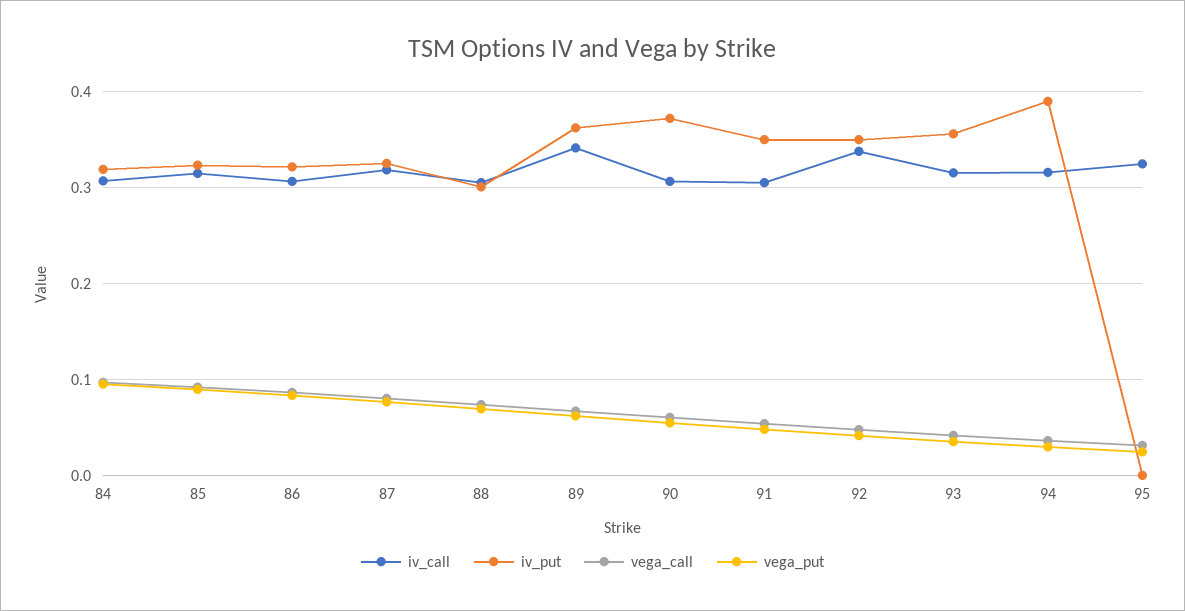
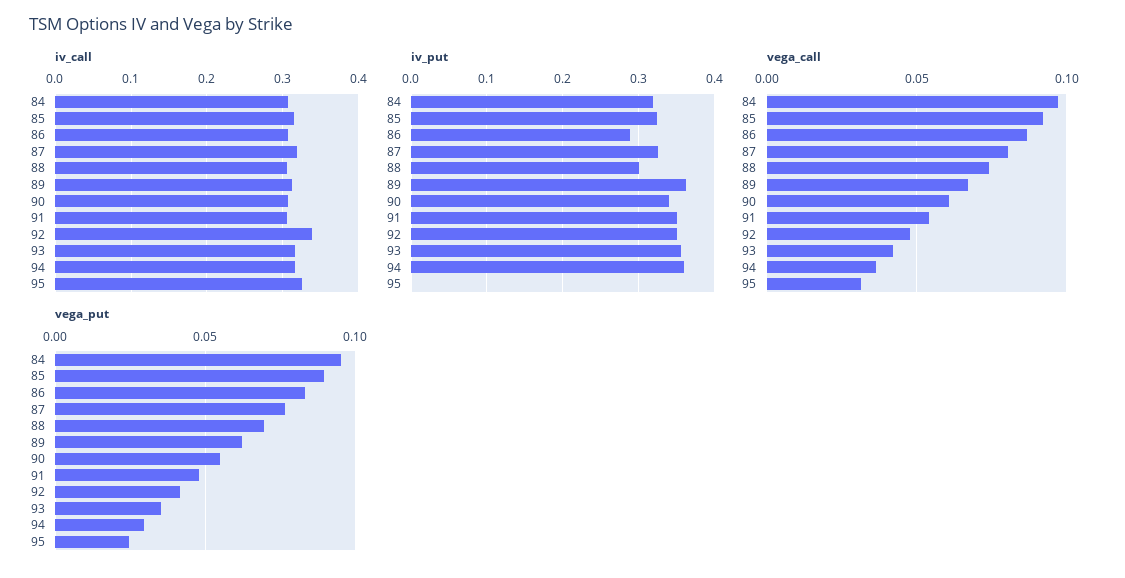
  {
    "iv_call": {
      "84": 0.31,
      "85": 0.31,
      "86": 0.31,
      "87": 0.32,
      "88": 0.31,
-     "89": 0.34,
+     "89": 0.31,
      "90": 0.31,
      "91": 0.31,
      "92": 0.34,
      "93": 0.32,
      "94": 0.32,
      "95": 0.32
    },
    "iv_put": {
      "84": 0.32,
      "85": 0.32,
-     "86": 0.32,
+     "86": 0.29,
      "87": 0.33,
      "88": 0.3,
      "89": 0.36,
-     "90": 0.37,
+     "90": 0.34,
      "91": 0.35,
      "92": 0.35,
      "93": 0.36,
-     "94": 0.39,
+     "94": 0.36,
      "95": 0
    },
    "vega_call": {
      "84": 0.095,
      "85": 0.09,
      "86": 0.085,
      "87": 0.08,
      "88": 0.075,
      "89": 0.065,
      "90": 0.06,
      "91": 0.055,
      "92": 0.05,
      "93": 0.04,
      "94": 0.035,
      "95": 0.03
    },
    "vega_put": {
      "84": 0.095,
      "85": 0.09,
      "86": 0.085,
      "87": 0.075,
      "88": 0.07,
      "89": 0.06,
      "90": 0.055,
      "91": 0.05,
      "92": 0.04,
      "93": 0.035,
      "94": 0.03,
      "95": 0.025
    }
  }

